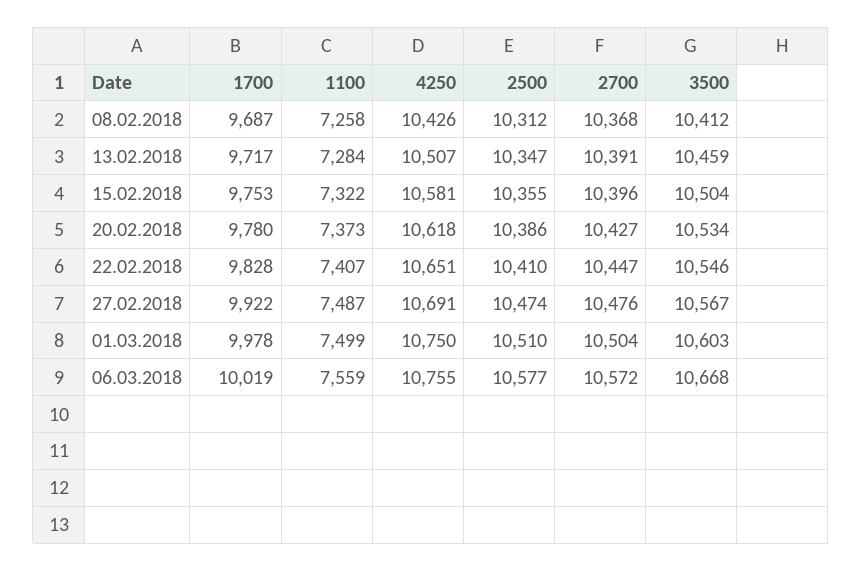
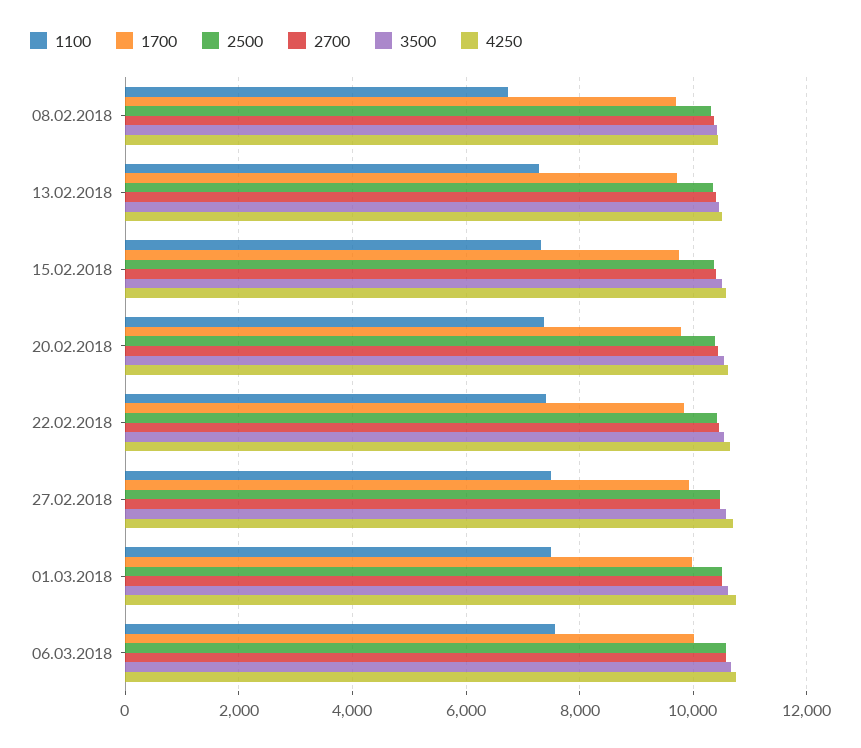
  {
    "1700": {
      "08.02.2018": 9687,
      "13.02.2018": 9717,
      "15.02.2018": 9753,
      "20.02.2018": 9780,
      "22.02.2018": 9828,
      "27.02.2018": 9922,
      "01.03.2018": 9978,
      "06.03.2018": 10019
    },
    "1100": {
-     "08.02.2018": 7258,
+     "08.02.2018": 6800,
      "13.02.2018": 7284,
      "15.02.2018": 7322,
      "20.02.2018": 7373,
      "22.02.2018": 7407,
      "27.02.2018": 7487,
      "01.03.2018": 7499,
      "06.03.2018": 7559
    },
    "4250": {
      "08.02.2018": 10426,
      "13.02.2018": 10507,
      "15.02.2018": 10581,
      "20.02.2018": 10618,
      "22.02.2018": 10651,
      "27.02.2018": 10691,
      "01.03.2018": 10750,
      "06.03.2018": 10755
    },
    "2500": {
      "08.02.2018": 10312,
      "13.02.2018": 10347,
      "15.02.2018": 10355,
      "20.02.2018": 10386,
      "22.02.2018": 10410,
      "27.02.2018": 10474,
      "01.03.2018": 10510,
      "06.03.2018": 10577
    },
    "2700": {
      "08.02.2018": 10368,
      "13.02.2018": 10391,
      "15.02.2018": 10396,
      "20.02.2018": 10427,
      "22.02.2018": 10447,
      "27.02.2018": 10476,
      "01.03.2018": 10504,
      "06.03.2018": 10572
    },
    "3500": {
      "08.02.2018": 10412,
      "13.02.2018": 10459,
      "15.02.2018": 10504,
      "20.02.2018": 10534,
      "22.02.2018": 10546,
      "27.02.2018": 10567,
      "01.03.2018": 10603,
      "06.03.2018": 10668
    }
  }

